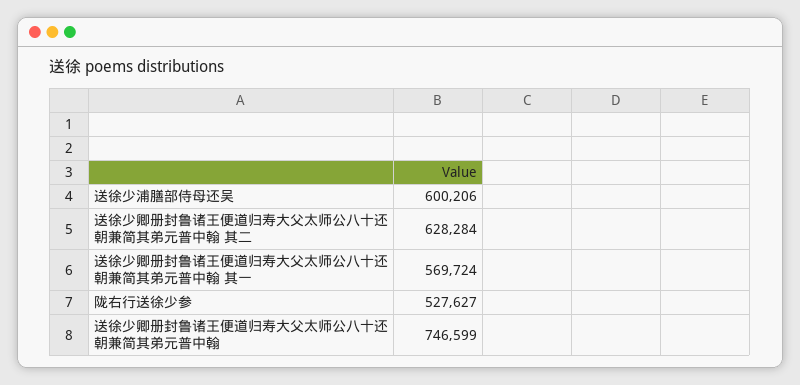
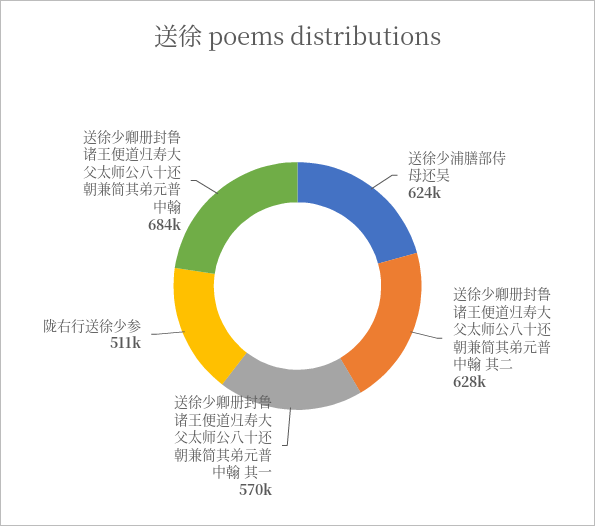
  {
-   "送徐少浦膳部侍母还吴": 600206,
+   "送徐少浦膳部侍母还吴": 624000,
    "送徐少卿册封鲁诸王便道归寿大父太师公八十还朝兼简其弟元普中翰 其二": 628284,
    "送徐少卿册封鲁诸王便道归寿大父太师公八十还朝兼简其弟元普中翰 其一": 569724,
-   "陇右行送徐少参": 527627,
+   "陇右行送徐少参": 511000,
-   "送徐少卿册封鲁诸王便道归寿大父太师公八十还朝兼简其弟元普中翰": 746599
+   "送徐少卿册封鲁诸王便道归寿大父太师公八十还朝兼简其弟元普中翰": 684000
  }

